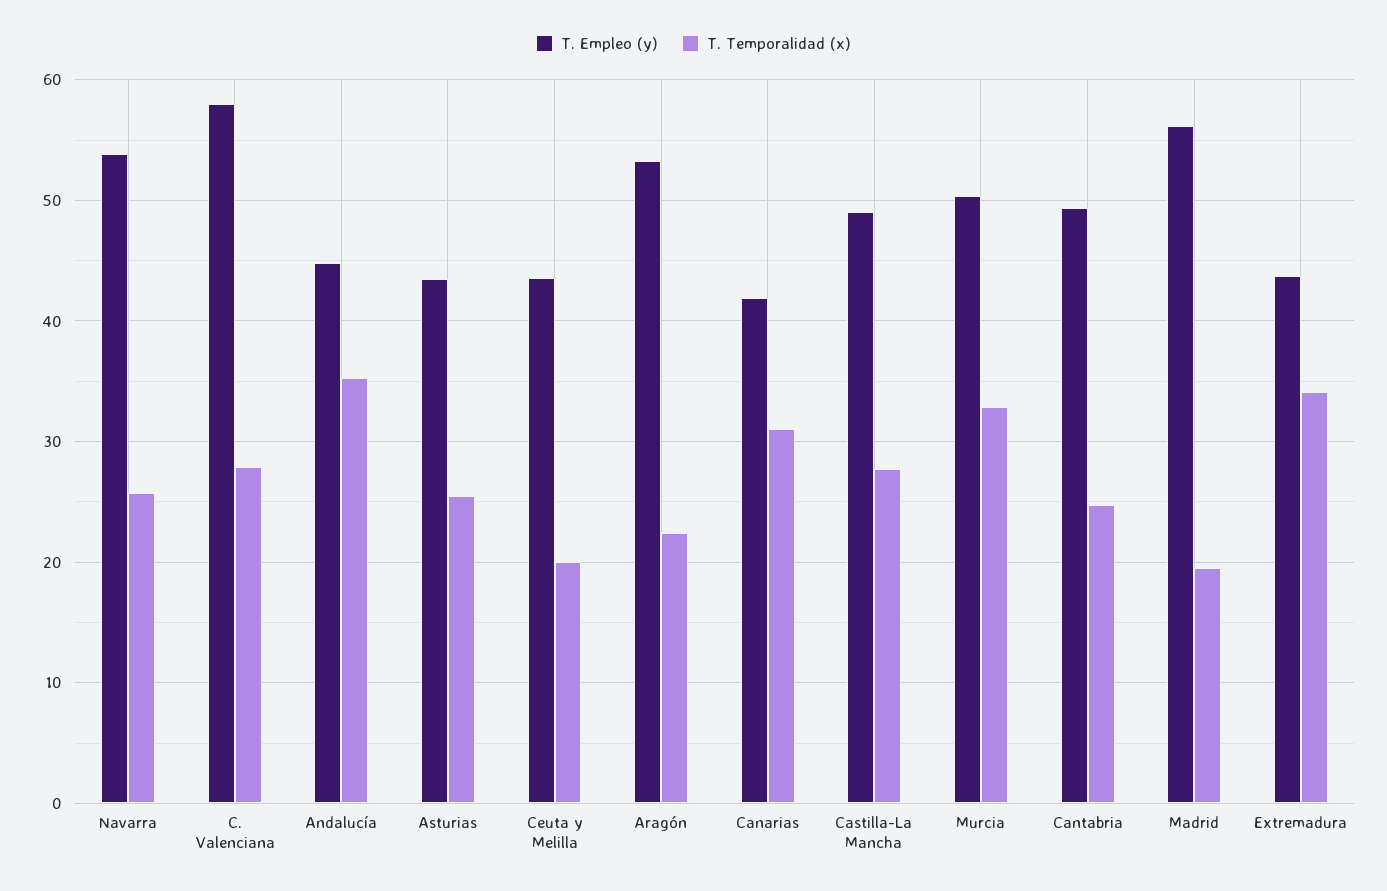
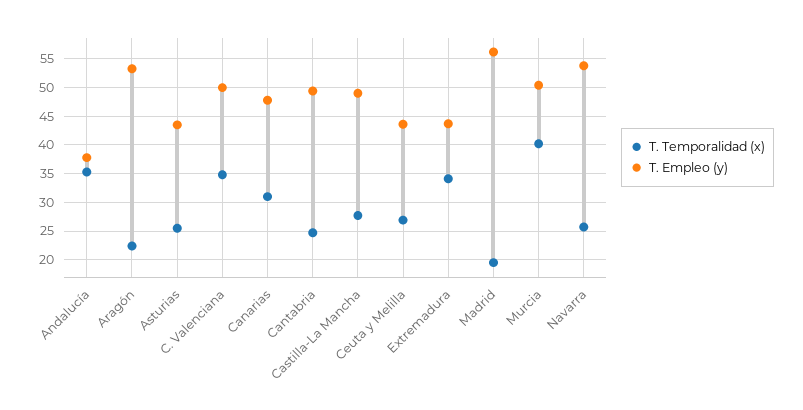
  {
    "T. Empleo (y)": {
      "Navarra": 54,
-     "C. Valenciana": 58,
+     "C. Valenciana": 50,
-     "Andalucía": 45,
+     "Andalucía": 37.5,
      "Asturias": 44,
      "Ceuta y Melilla": 44,
      "Aragón": 53,
-     "Canarias": 42,
+     "Canarias": 47.5,
      "Castilla-La Mancha": 49,
      "Murcia": 50,
      "Cantabria": 49,
      "Madrid": 56,
      "Extremadura": 44
    },
    "T. Temporalidad (x)": {
      "Navarra": 26,
-     "C. Valenciana": 28,
+     "C. Valenciana": 35,
      "Andalucía": 35,
      "Asturias": 26,
-     "Ceuta y Melilla": 20,
+     "Ceuta y Melilla": 27.5,
      "Aragón": 22,
      "Canarias": 31,
      "Castilla-La Mancha": 28,
-     "Murcia": 33,
+     "Murcia": 40,
      "Cantabria": 25,
      "Madrid": 20,
      "Extremadura": 34
    }
  }

